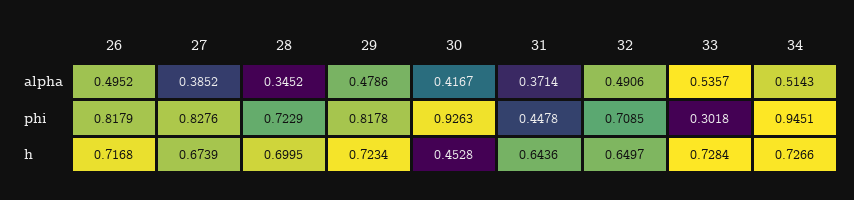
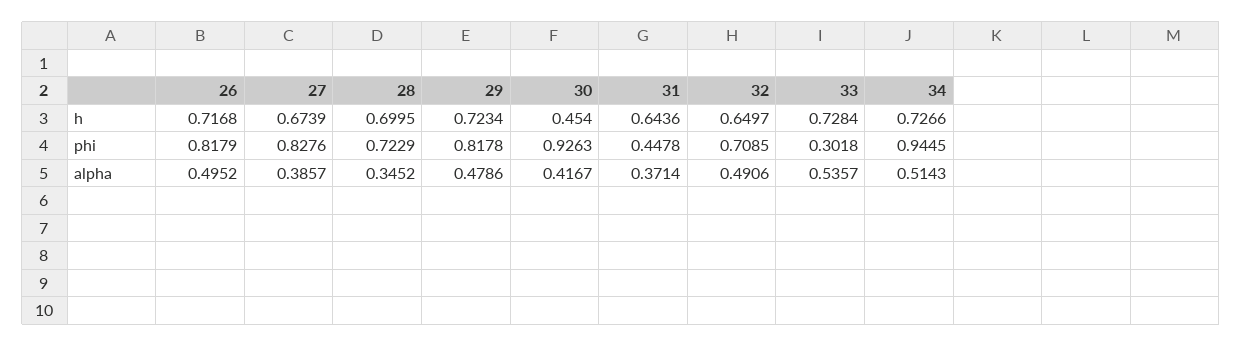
  {
    "26": {
      "alpha": 0.4952,
      "phi": 0.8179,
      "h": 0.7168
    },
    "27": {
-     "alpha": 0.3852,
+     "alpha": 0.3857,
      "phi": 0.8276,
      "h": 0.6739
    },
    "28": {
      "alpha": 0.3452,
      "phi": 0.7229,
      "h": 0.6995
    },
    "29": {
      "alpha": 0.4786,
      "phi": 0.8178,
      "h": 0.7234
    },
    "30": {
      "alpha": 0.4167,
      "phi": 0.9263,
-     "h": 0.4528
+     "h": 0.454
    },
    "31": {
      "alpha": 0.3714,
      "phi": 0.4478,
      "h": 0.6436
    },
    "32": {
      "alpha": 0.4906,
      "phi": 0.7085,
      "h": 0.6497
    },
    "33": {
      "alpha": 0.5357,
      "phi": 0.3018,
      "h": 0.7284
    },
    "34": {
      "alpha": 0.5143,
-     "phi": 0.9451,
+     "phi": 0.9445,
      "h": 0.7266
    }
  }

